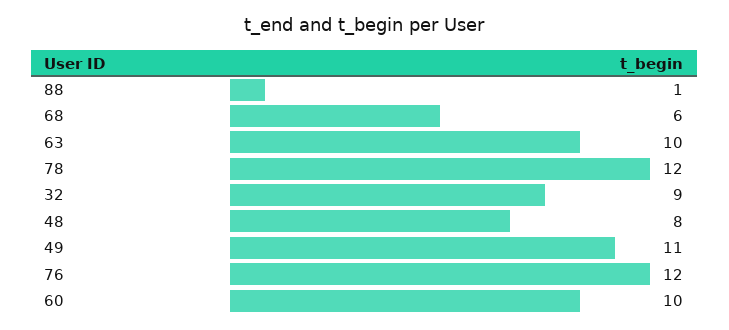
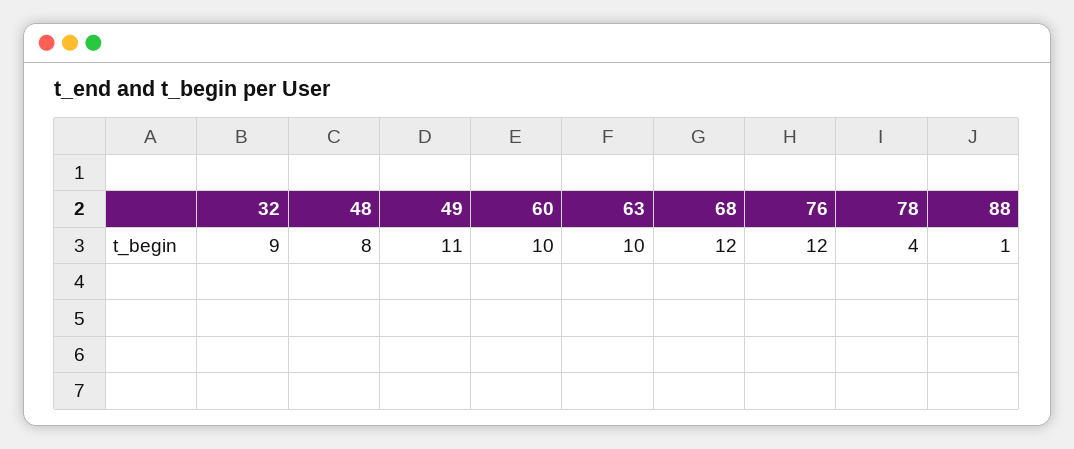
  {
    "88": 1,
-   "68": 6,
+   "68": 12,
    "63": 10,
-   "78": 12,
+   "78": 4,
    "32": 9,
    "48": 8,
    "49": 11,
    "76": 12,
    "60": 10
  }

